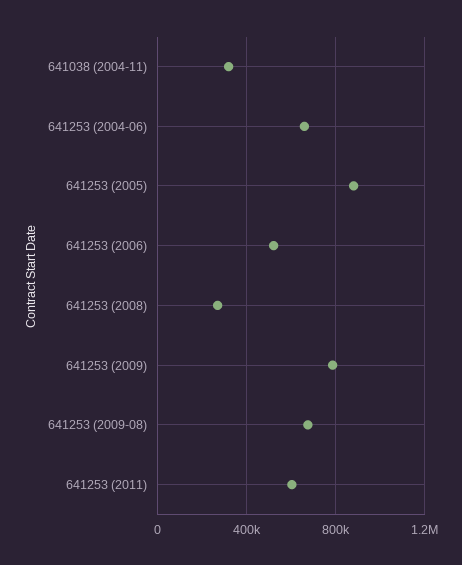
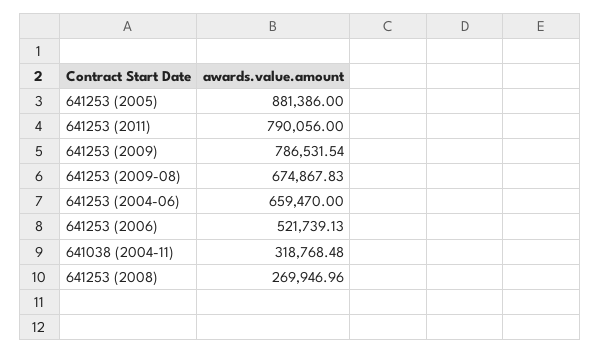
  {
    "641038 (2004-11)": 318768.48,
    "641253 (2004-06)": 659470,
    "641253 (2005)": 881386,
    "641253 (2006)": 521739.13,
    "641253 (2008)": 269946.96,
    "641253 (2009)": 786531.54,
    "641253 (2009-08)": 674867.83,
-   "641253 (2011)": 600000
+   "641253 (2011)": 790056
  }

